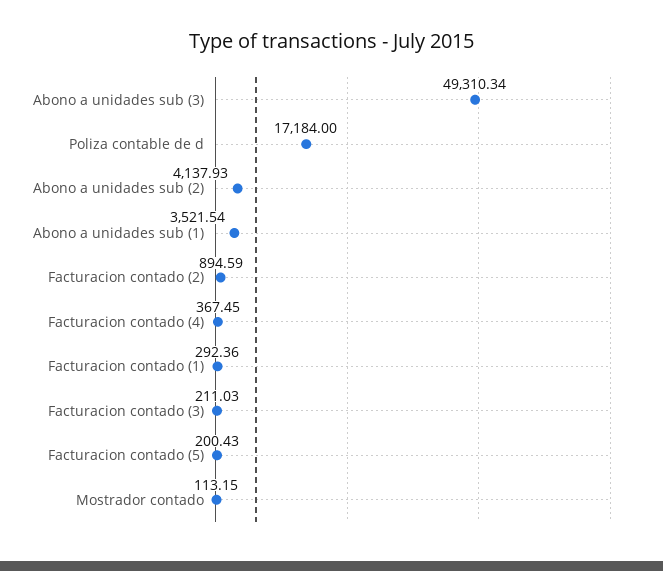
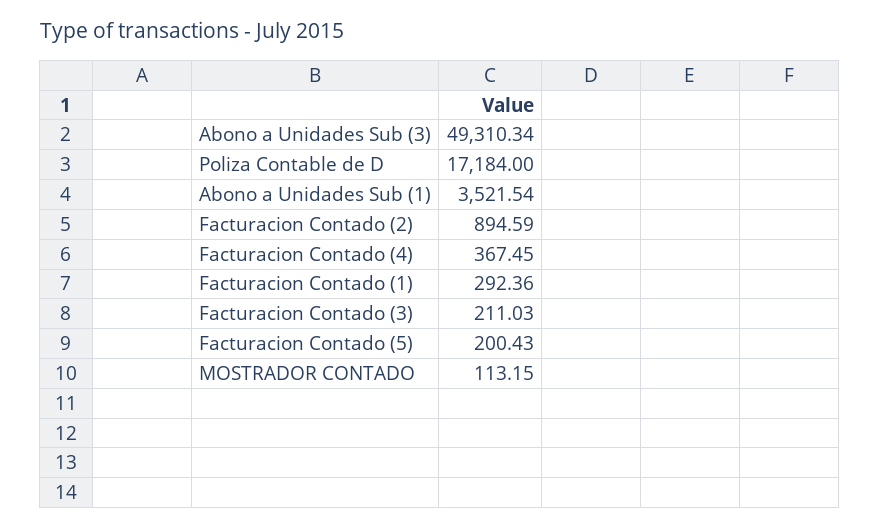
  {
    "Abono a unidades sub (3)": 49310.34,
    "Poliza contable de d": 17184,
-   "Abono a unidades sub (2)": 4137.93,
    "Abono a unidades sub (1)": 3521.54,
    "Facturacion contado (2)": 894.59,
    "Facturacion contado (4)": 367.45,
    "Facturacion contado (1)": 292.36,
    "Facturacion contado (3)": 211.03,
    "Facturacion contado (5)": 200.43,
    "Mostrador contado": 113.15
  }

